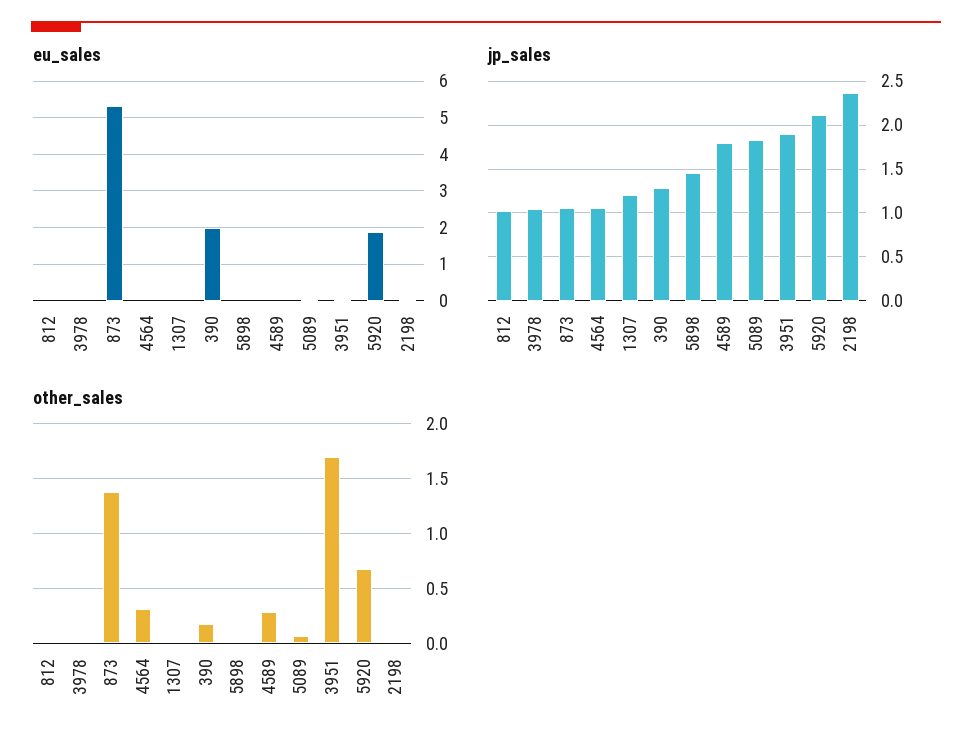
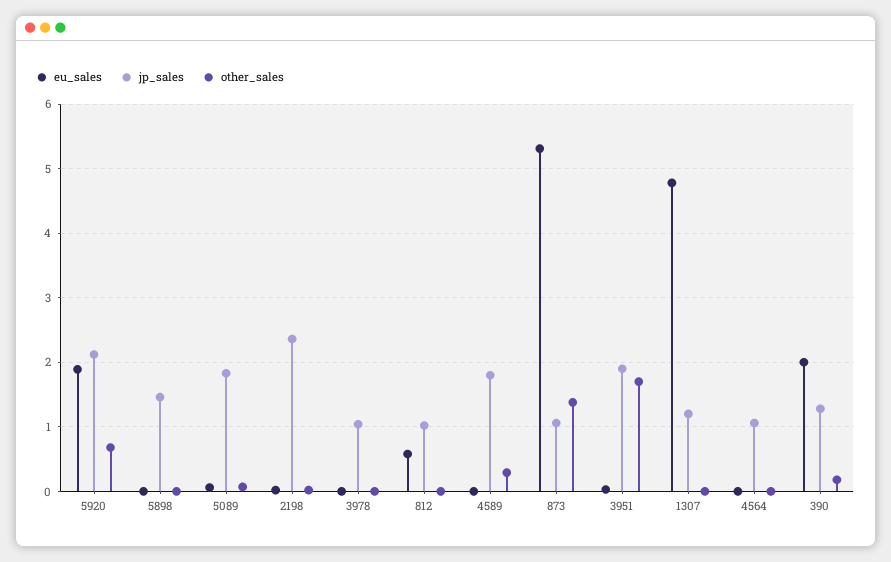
  {
    "eu_sales": {
-     "812": 0,
+     "812": 0.6,
      "3978": 0,
      "873": 5.3,
      "4564": 0,
-     "1307": 0,
+     "1307": 4.8,
      "390": 2,
      "5898": 0,
      "4589": 0,
      "5089": 0.1,
      "3951": 0,
      "5920": 1.9,
      "2198": 0
    },
    "jp_sales": {
      "812": 1,
      "3978": 1,
      "873": 1.1,
      "4564": 1.1,
      "1307": 1.2,
      "390": 1.3,
      "5898": 1.5,
      "4589": 1.8,
      "5089": 1.8,
      "3951": 1.9,
      "5920": 2.1,
      "2198": 2.4
    },
    "other_sales": {
      "812": 0,
      "3978": 0,
      "873": 1.4,
-     "4564": 0.3,
+     "4564": 0,
      "1307": 0,
      "390": 0.2,
      "5898": 0,
      "4589": 0.3,
      "5089": 0.1,
      "3951": 1.7,
      "5920": 0.7,
      "2198": 0
    }
  }

